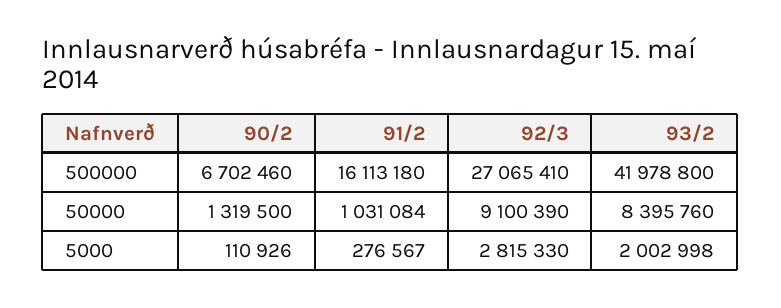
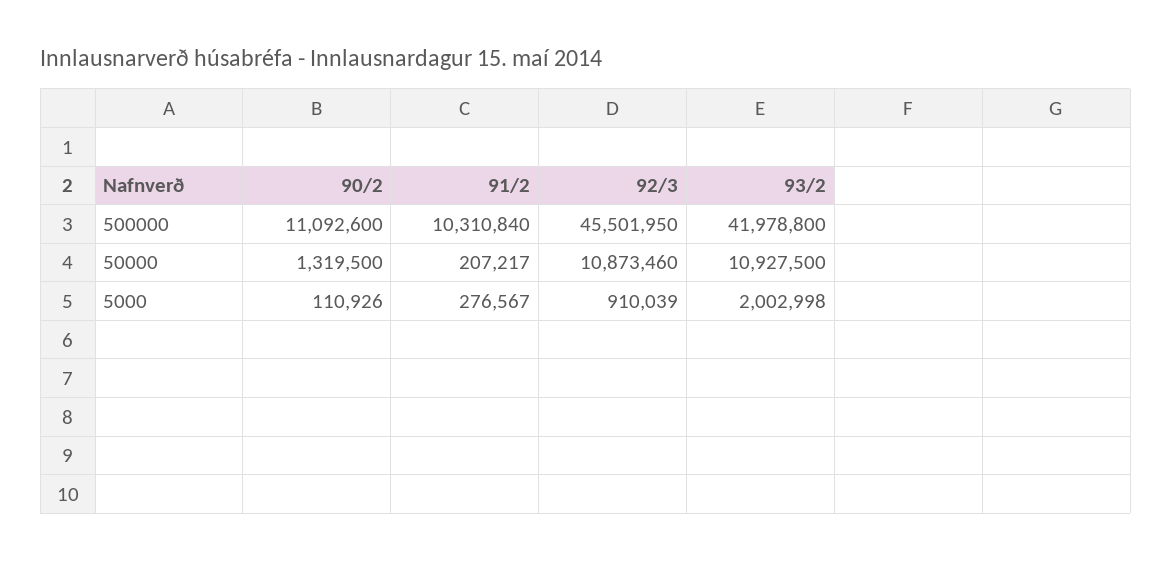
  {
    "90/2": {
-     "500000": 6702460,
+     "500000": 11092600,
      "50000": 1319500,
      "5000": 110926
    },
    "91/2": {
-     "500000": 16113180,
+     "500000": 10310840,
-     "50000": 1031084,
+     "50000": 207217,
      "5000": 276567
    },
    "92/3": {
-     "500000": 27065410,
+     "500000": 45501950,
-     "50000": 9100390,
+     "50000": 10873460,
-     "5000": 2815330
+     "5000": 910039
    },
    "93/2": {
      "500000": 41978800,
-     "50000": 8395760,
+     "50000": 10927500,
      "5000": 2002998
    }
  }

